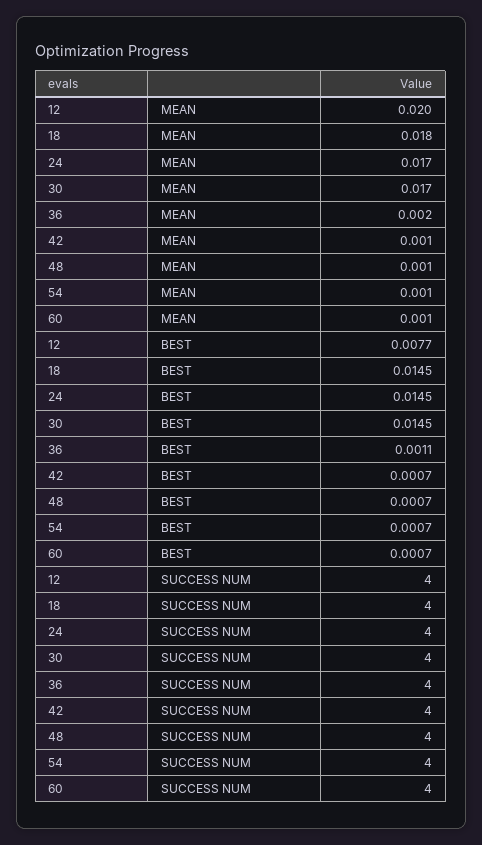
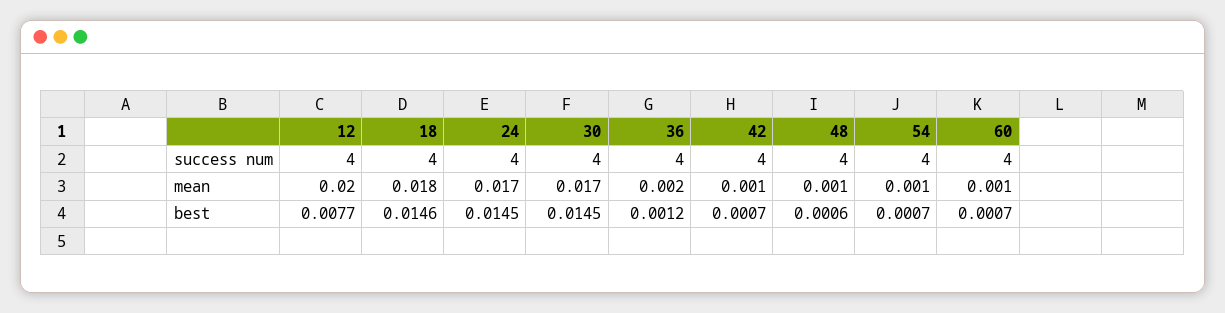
  {
    "12": {
      "MEAN": 0.02,
      "BEST": 0.0077,
      "SUCCESS NUM": 4
    },
    "18": {
      "MEAN": 0.018,
-     "BEST": 0.0145,
+     "BEST": 0.0146,
      "SUCCESS NUM": 4
    },
    "24": {
      "MEAN": 0.017,
      "BEST": 0.0145,
      "SUCCESS NUM": 4
    },
    "30": {
      "MEAN": 0.017,
      "BEST": 0.0145,
      "SUCCESS NUM": 4
    },
    "36": {
      "MEAN": 0.002,
-     "BEST": 0.0011,
+     "BEST": 0.0012,
      "SUCCESS NUM": 4
    },
    "42": {
      "MEAN": 0.001,
      "BEST": 0.0007,
      "SUCCESS NUM": 4
    },
    "48": {
      "MEAN": 0.001,
-     "BEST": 0.0007,
+     "BEST": 0.0006,
      "SUCCESS NUM": 4
    },
    "54": {
      "MEAN": 0.001,
      "BEST": 0.0007,
      "SUCCESS NUM": 4
    },
    "60": {
      "MEAN": 0.001,
      "BEST": 0.0007,
      "SUCCESS NUM": 4
    }
  }

